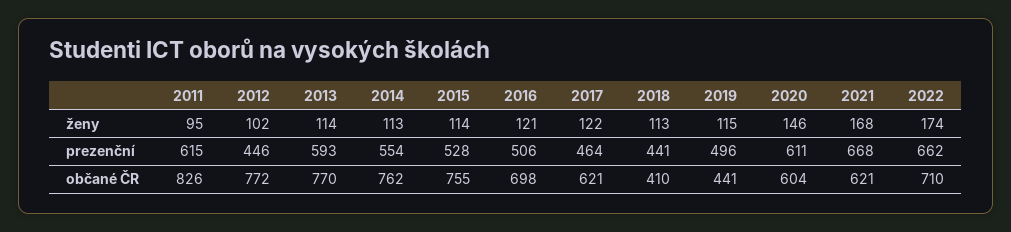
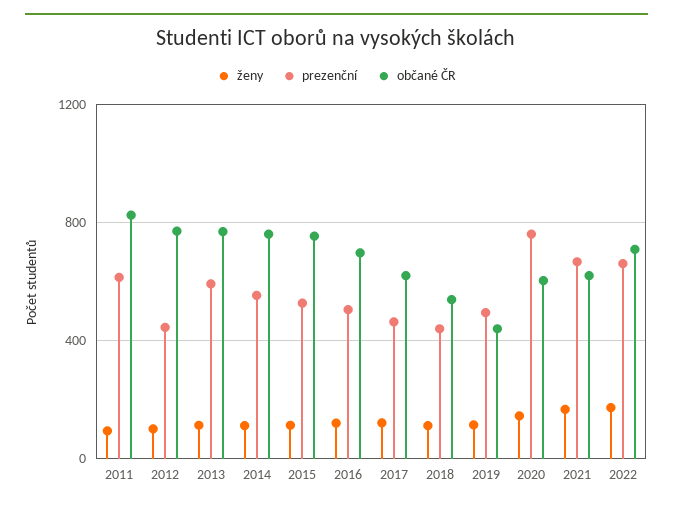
  {
    "ženy": {
      "2011": 95,
      "2012": 102,
      "2013": 114,
      "2014": 113,
      "2015": 114,
      "2016": 121,
      "2017": 122,
      "2018": 113,
      "2019": 115,
      "2020": 146,
      "2021": 168,
      "2022": 174
    },
    "prezenční": {
      "2011": 615,
      "2012": 446,
      "2013": 593,
      "2014": 554,
      "2015": 528,
      "2016": 506,
      "2017": 464,
      "2018": 441,
      "2019": 496,
-     "2020": 611,
+     "2020": 750,
      "2021": 668,
      "2022": 662
    },
    "občané ČR": {
      "2011": 826,
      "2012": 772,
      "2013": 770,
      "2014": 762,
      "2015": 755,
      "2016": 698,
      "2017": 621,
-     "2018": 410,
+     "2018": 550,
      "2019": 441,
      "2020": 604,
      "2021": 621,
      "2022": 710
    }
  }

